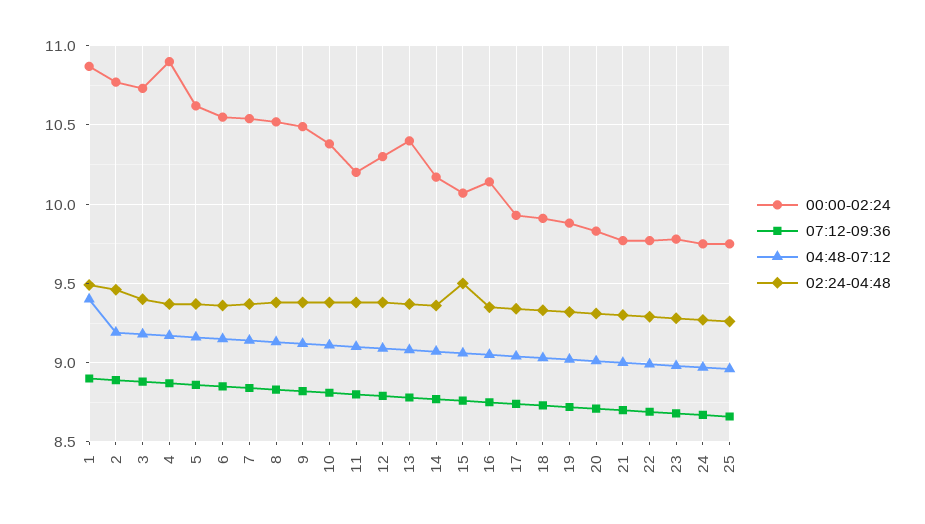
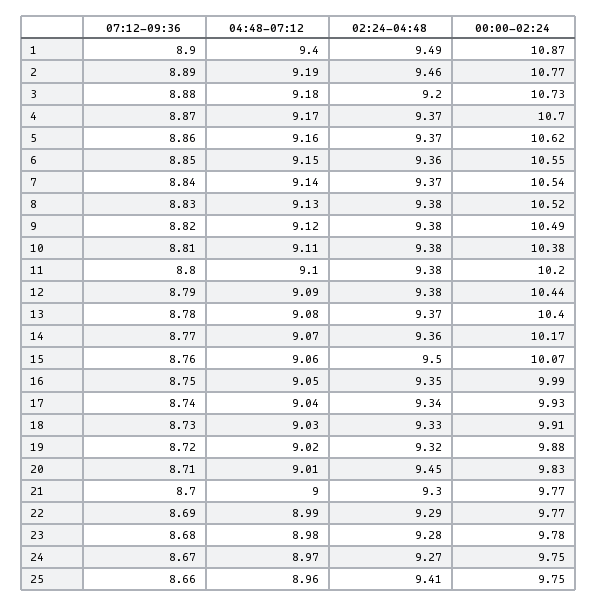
  {
    "00:00-02:24": {
      "1": 10.87,
      "2": 10.77,
      "3": 10.73,
-     "4": 10.9,
+     "4": 10.7,
      "5": 10.62,
      "6": 10.55,
      "7": 10.54,
      "8": 10.52,
      "9": 10.49,
      "10": 10.38,
      "11": 10.2,
-     "12": 10.3,
+     "12": 10.44,
      "13": 10.4,
      "14": 10.17,
      "15": 10.07,
-     "16": 10.15,
+     "16": 9.99,
      "17": 9.93,
      "18": 9.91,
      "19": 9.88,
      "20": 9.83,
      "21": 9.77,
      "22": 9.77,
      "23": 9.78,
      "24": 9.75,
      "25": 9.75
    },
    "07:12-09:36": {
      "1": 8.9,
      "2": 8.89,
      "3": 8.88,
      "4": 8.87,
      "5": 8.86,
      "6": 8.85,
      "7": 8.84,
      "8": 8.83,
      "9": 8.82,
      "10": 8.81,
      "11": 8.8,
      "12": 8.79,
      "13": 8.78,
      "14": 8.77,
      "15": 8.76,
      "16": 8.75,
      "17": 8.74,
      "18": 8.73,
      "19": 8.72,
      "20": 8.71,
      "21": 8.7,
      "22": 8.69,
      "23": 8.68,
      "24": 8.67,
      "25": 8.66
    },
    "04:48-07:12": {
      "1": 9.4,
      "2": 9.19,
      "3": 9.18,
      "4": 9.17,
      "5": 9.16,
      "6": 9.15,
      "7": 9.14,
      "8": 9.13,
      "9": 9.12,
      "10": 9.11,
      "11": 9.1,
      "12": 9.09,
      "13": 9.08,
      "14": 9.07,
      "15": 9.06,
      "16": 9.05,
      "17": 9.04,
      "18": 9.03,
      "19": 9.02,
      "20": 9.01,
      "21": 9,
      "22": 8.99,
      "23": 8.98,
      "24": 8.97,
      "25": 8.96
    },
    "02:24-04:48": {
      "1": 9.49,
      "2": 9.46,
-     "3": 9.4,
+     "3": 9.2,
      "4": 9.37,
      "5": 9.37,
      "6": 9.36,
      "7": 9.37,
      "8": 9.38,
      "9": 9.38,
      "10": 9.38,
      "11": 9.38,
      "12": 9.38,
      "13": 9.37,
      "14": 9.36,
      "15": 9.5,
      "16": 9.35,
      "17": 9.34,
      "18": 9.33,
      "19": 9.32,
-     "20": 9.3,
+     "20": 9.45,
      "21": 9.3,
      "22": 9.29,
      "23": 9.28,
      "24": 9.27,
-     "25": 9.25
+     "25": 9.41
    }
  }

